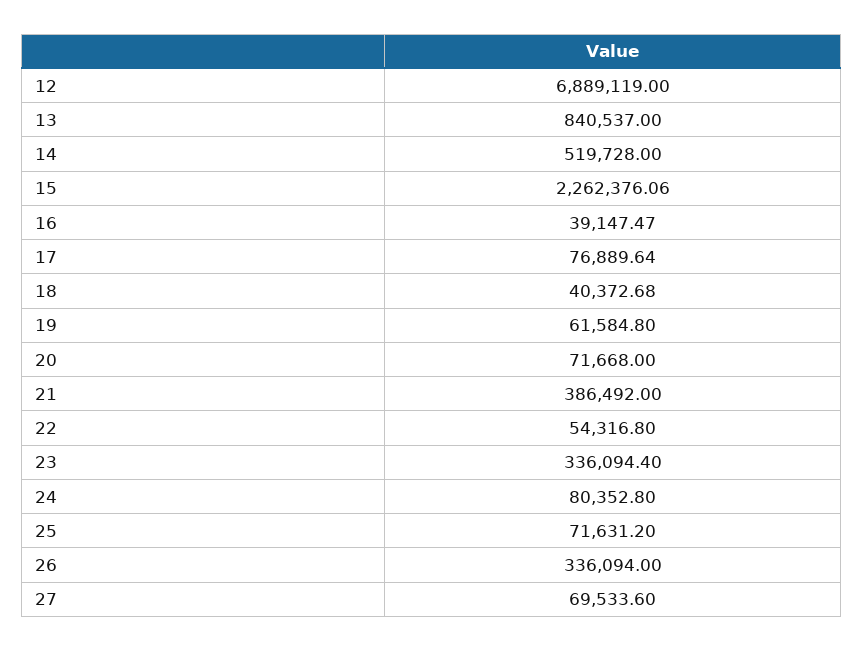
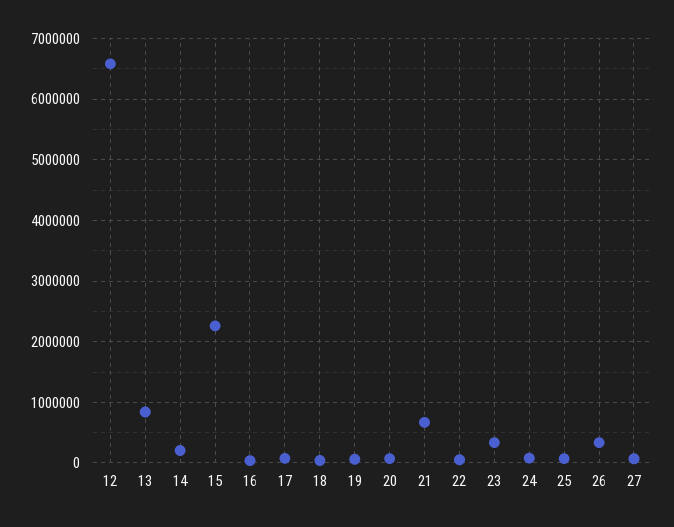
  {
-   "12": 6889119,
+   "12": 6600000,
    "13": 840537,
-   "14": 519728,
+   "14": 200000,
    "15": 2262376.06,
    "16": 39147.47,
    "17": 76889.64,
    "18": 40372.68,
    "19": 61584.8,
    "20": 71668,
-   "21": 386492,
+   "21": 700000,
    "22": 54316.8,
    "23": 336094.4,
    "24": 80352.8,
    "25": 71631.2,
    "26": 336094,
    "27": 69533.6
  }

